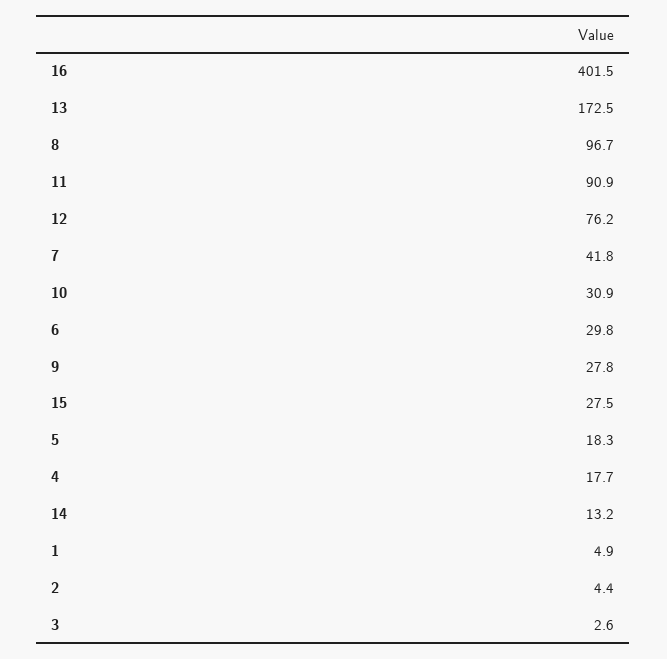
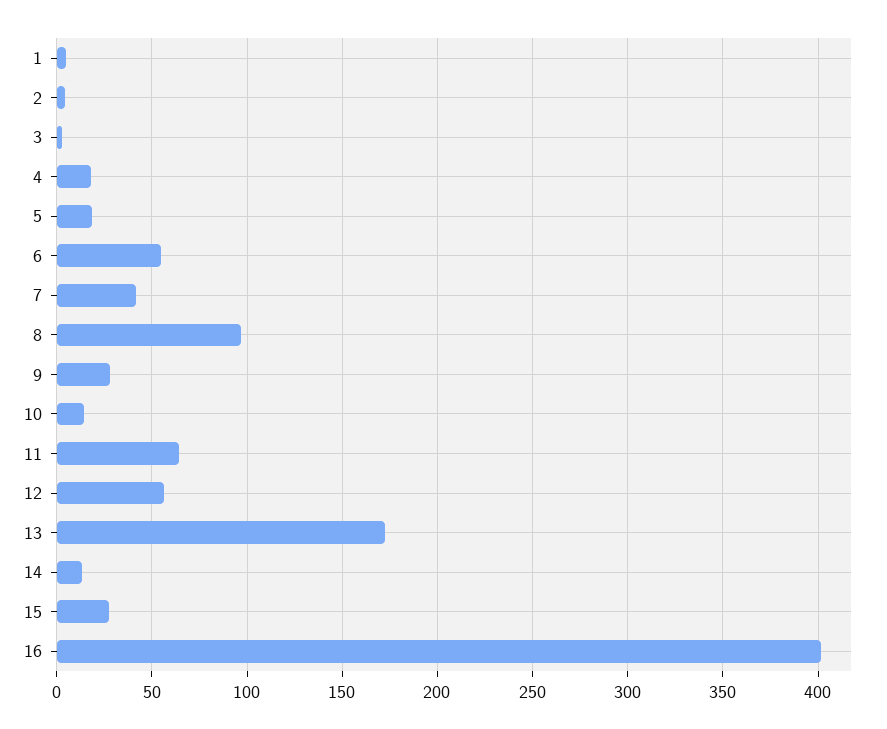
  {
    "16": 401.5,
    "13": 172.5,
    "8": 96.7,
-   "11": 90.9,
+   "11": 65,
-   "12": 76.2,
+   "12": 55,
    "7": 41.8,
-   "10": 30.9,
+   "10": 15,
-   "6": 29.8,
+   "6": 55,
    "9": 27.8,
    "15": 27.5,
    "5": 18.3,
    "4": 17.7,
    "14": 13.2,
    "1": 4.9,
    "2": 4.4,
    "3": 2.6
  }

